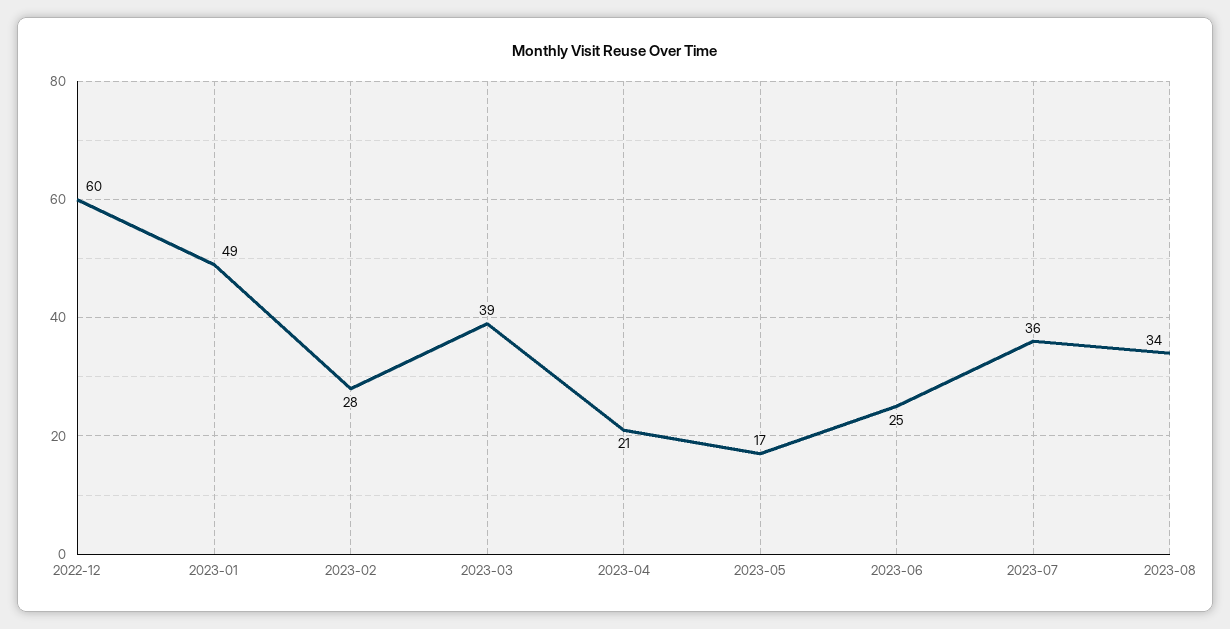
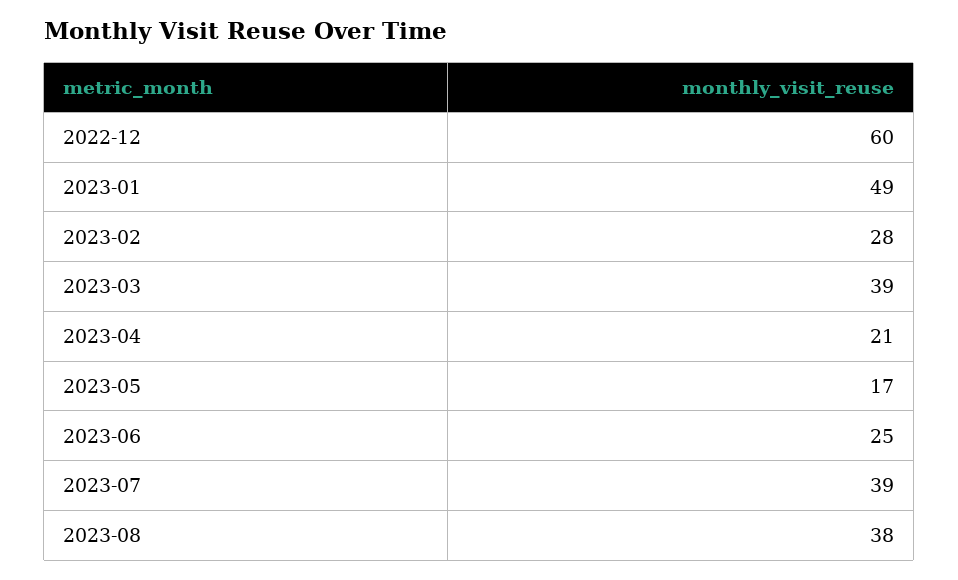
  {
    "2022-12": 60,
    "2023-01": 49,
    "2023-02": 28,
    "2023-03": 39,
    "2023-04": 21,
    "2023-05": 17,
    "2023-06": 25,
-   "2023-07": 36,
+   "2023-07": 39,
-   "2023-08": 34
+   "2023-08": 38
  }

